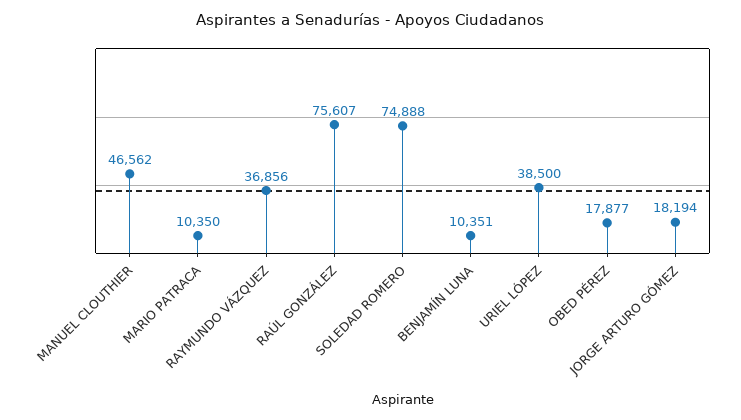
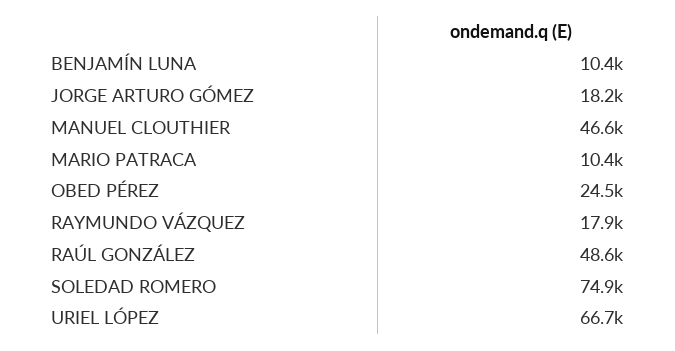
  {
    "MANUEL CLOUTHIER": 46562,
    "MARIO PATRACA": 10350,
-   "RAYMUNDO VÁZQUEZ": 36856,
+   "RAYMUNDO VÁZQUEZ": 17900,
-   "RAÚL GONZÁLEZ": 75607,
+   "RAÚL GONZÁLEZ": 48600,
    "SOLEDAD ROMERO": 74888,
    "BENJAMÍN LUNA": 10351,
-   "URIEL LÓPEZ": 38500,
+   "URIEL LÓPEZ": 66700,
-   "OBED PÉREZ": 17877,
+   "OBED PÉREZ": 24500,
    "JORGE ARTURO GÓMEZ": 18194
  }

